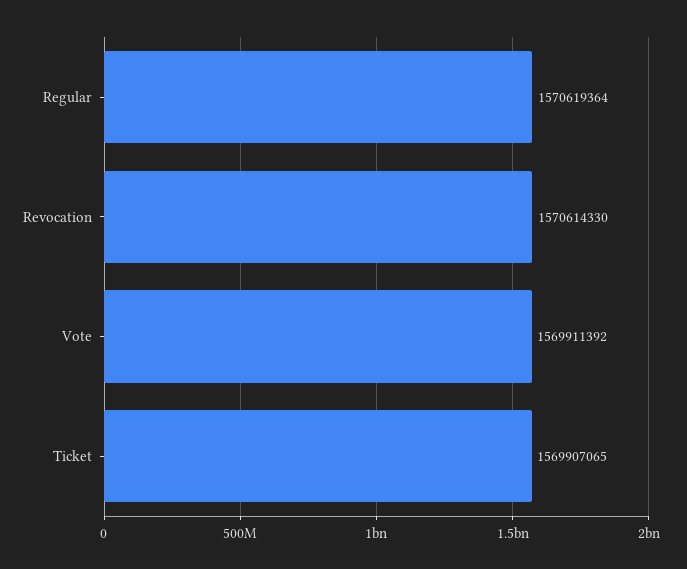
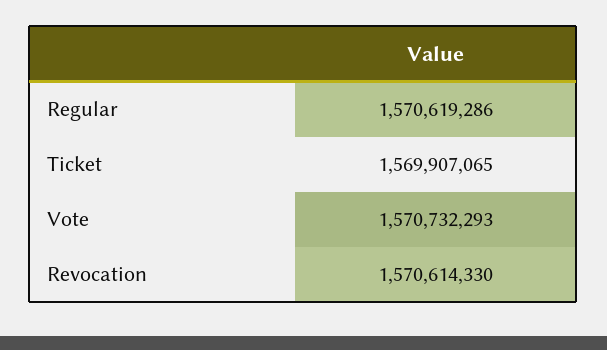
  {
-   "Regular": 1570619364,
+   "Regular": 1570619286,
    "Revocation": 1570614330,
-   "Vote": 1569911392,
+   "Vote": 1570732293,
    "Ticket": 1569907065
  }

